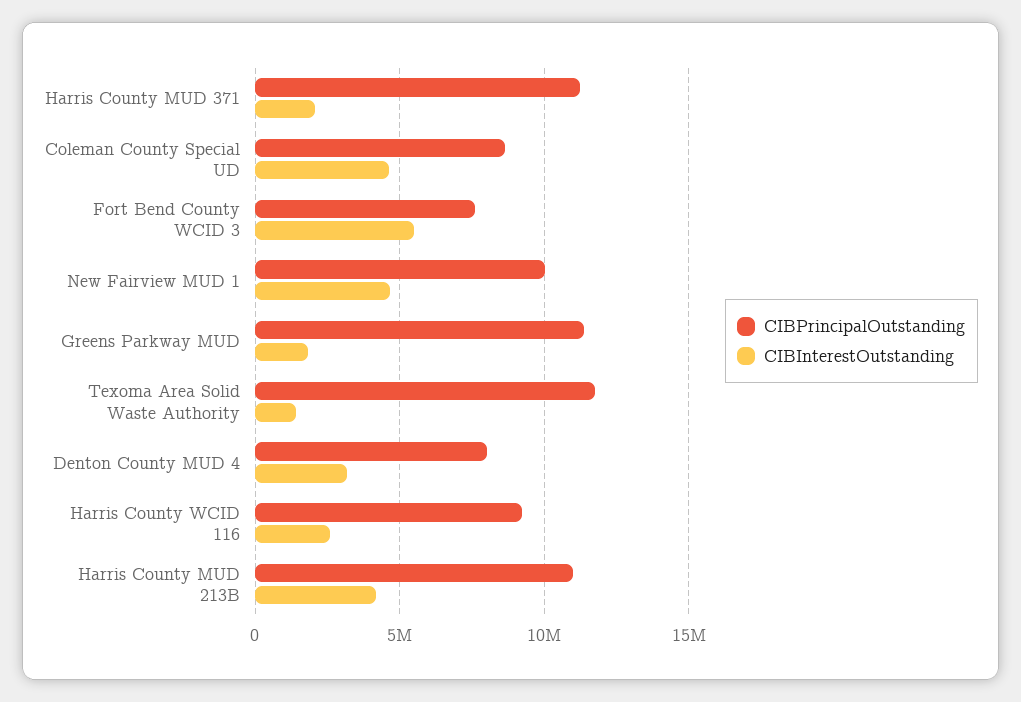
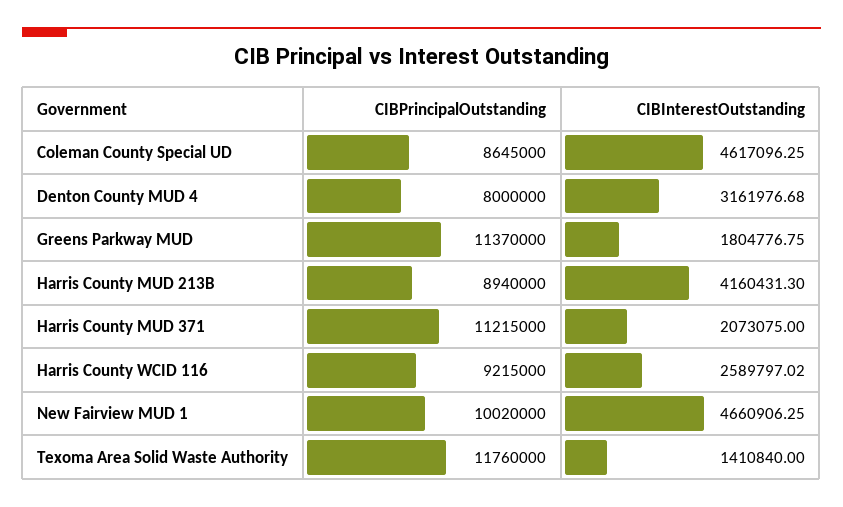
  {
    "CIBPrincipalOutstanding": {
      "Harris County MUD 371": 11215000,
      "Coleman County Special UD": 8645000,
-     "Fort Bend County WCID 3": 7500000,
      "New Fairview MUD 1": 10020000,
      "Greens Parkway MUD": 11370000,
      "Texoma Area Solid Waste Authority": 11760000,
      "Denton County MUD 4": 8000000,
      "Harris County WCID 116": 9215000,
-     "Harris County MUD 213B": 11000000
+     "Harris County MUD 213B": 8940000
    },
    "CIBInterestOutstanding": {
      "Harris County MUD 371": 2073075,
      "Coleman County Special UD": 4617096.25,
-     "Fort Bend County WCID 3": 5500000,
      "New Fairview MUD 1": 4660906.25,
      "Greens Parkway MUD": 1804776.75,
      "Texoma Area Solid Waste Authority": 1410840,
      "Denton County MUD 4": 3161976.68,
      "Harris County WCID 116": 2589797.02,
      "Harris County MUD 213B": 4160431.3
    }
  }

